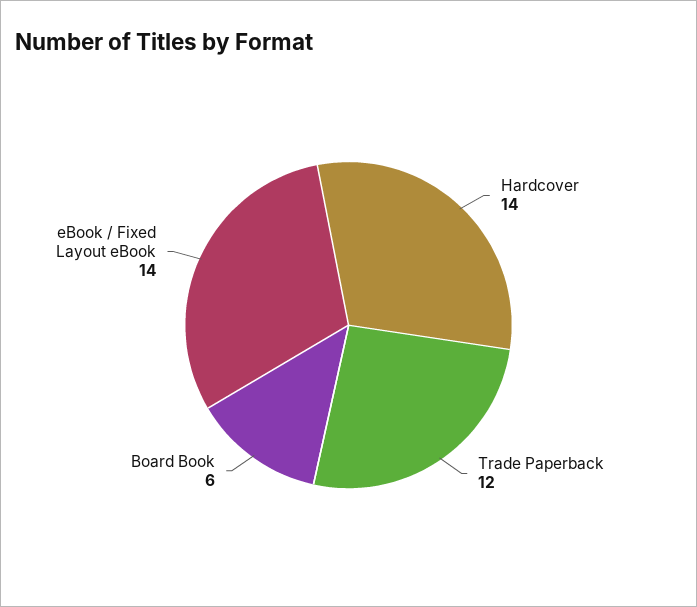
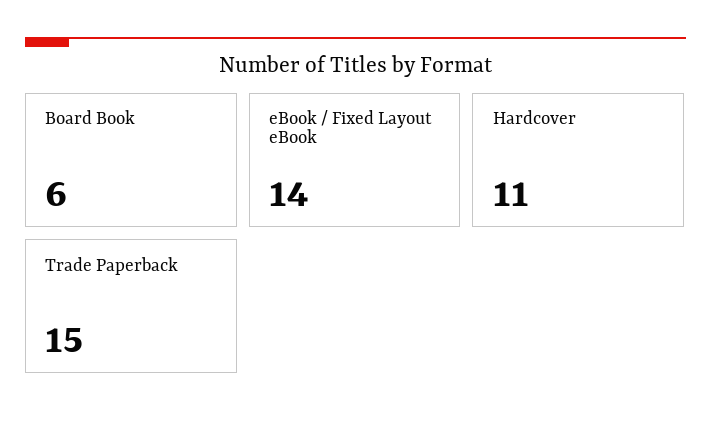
  {
-   "Hardcover": 14,
+   "Hardcover": 11,
-   "Trade Paperback": 12,
+   "Trade Paperback": 15,
    "Board Book": 6,
    "eBook / Fixed Layout eBook": 14
  }

